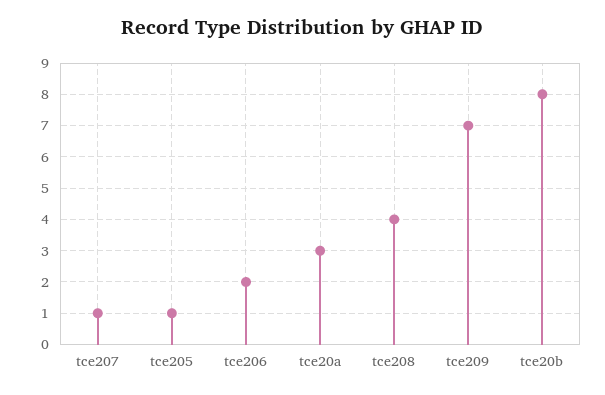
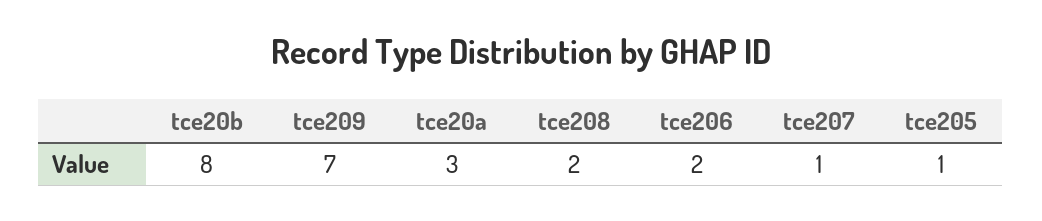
  {
    "tce207": 1,
    "tce205": 1,
    "tce206": 2,
    "tce20a": 3,
-   "tce208": 4,
+   "tce208": 2,
    "tce209": 7,
    "tce20b": 8
  }

